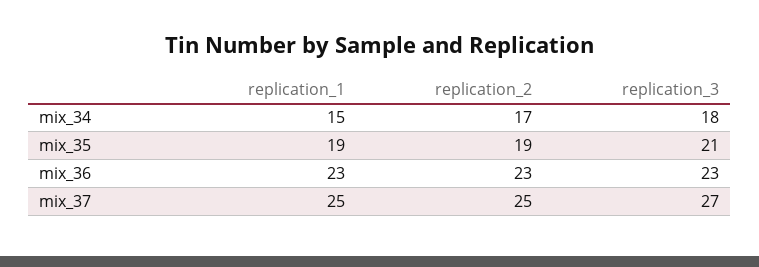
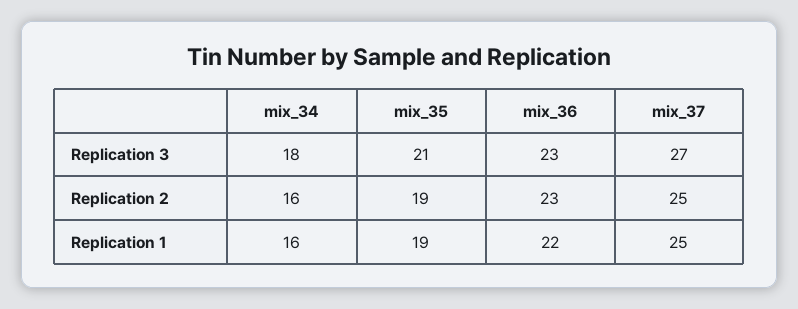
  {
    "replication_1": {
-     "mix_34": 15,
+     "mix_34": 16,
      "mix_35": 19,
-     "mix_36": 23,
+     "mix_36": 22,
      "mix_37": 25
    },
    "replication_2": {
-     "mix_34": 17,
+     "mix_34": 16,
      "mix_35": 19,
      "mix_36": 23,
      "mix_37": 25
    },
    "replication_3": {
      "mix_34": 18,
      "mix_35": 21,
      "mix_36": 23,
      "mix_37": 27
    }
  }

